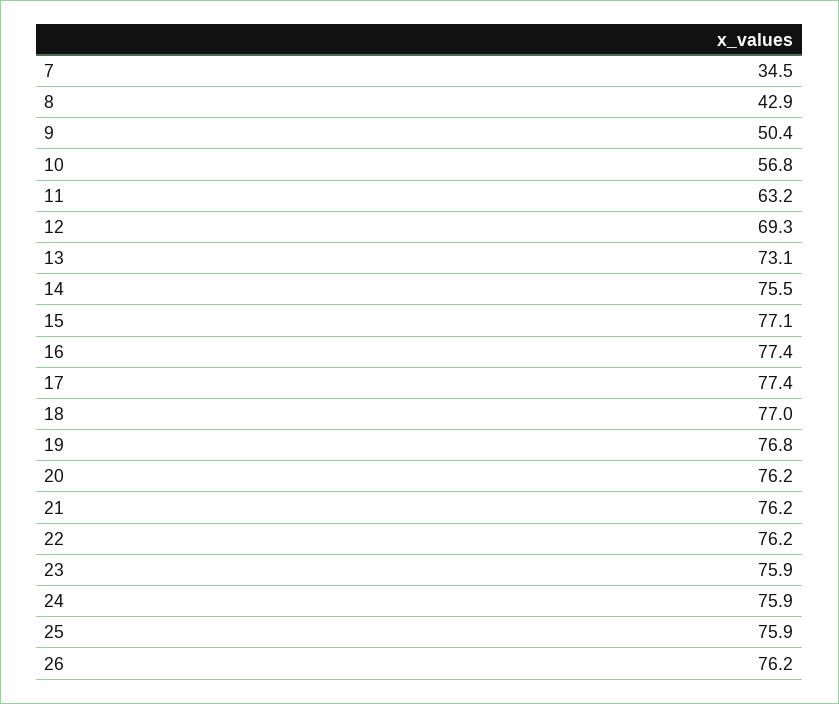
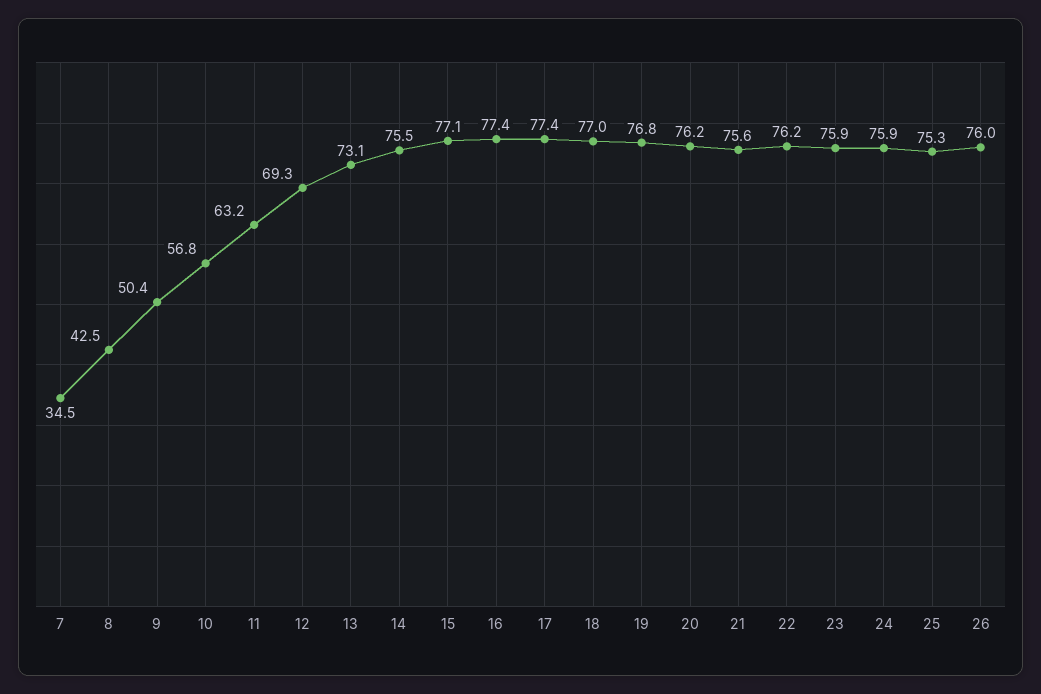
  {
    "7": 34.5,
-   "8": 42.9,
+   "8": 42.5,
    "9": 50.4,
    "10": 56.8,
    "11": 63.2,
    "12": 69.3,
    "13": 73.1,
    "14": 75.5,
    "15": 77.1,
    "16": 77.4,
    "17": 77.4,
    "18": 77,
    "19": 76.8,
    "20": 76.2,
-   "21": 76.2,
+   "21": 75.6,
    "22": 76.2,
    "23": 75.9,
    "24": 75.9,
-   "25": 75.9,
+   "25": 75.3,
-   "26": 76.2
+   "26": 76
  }

